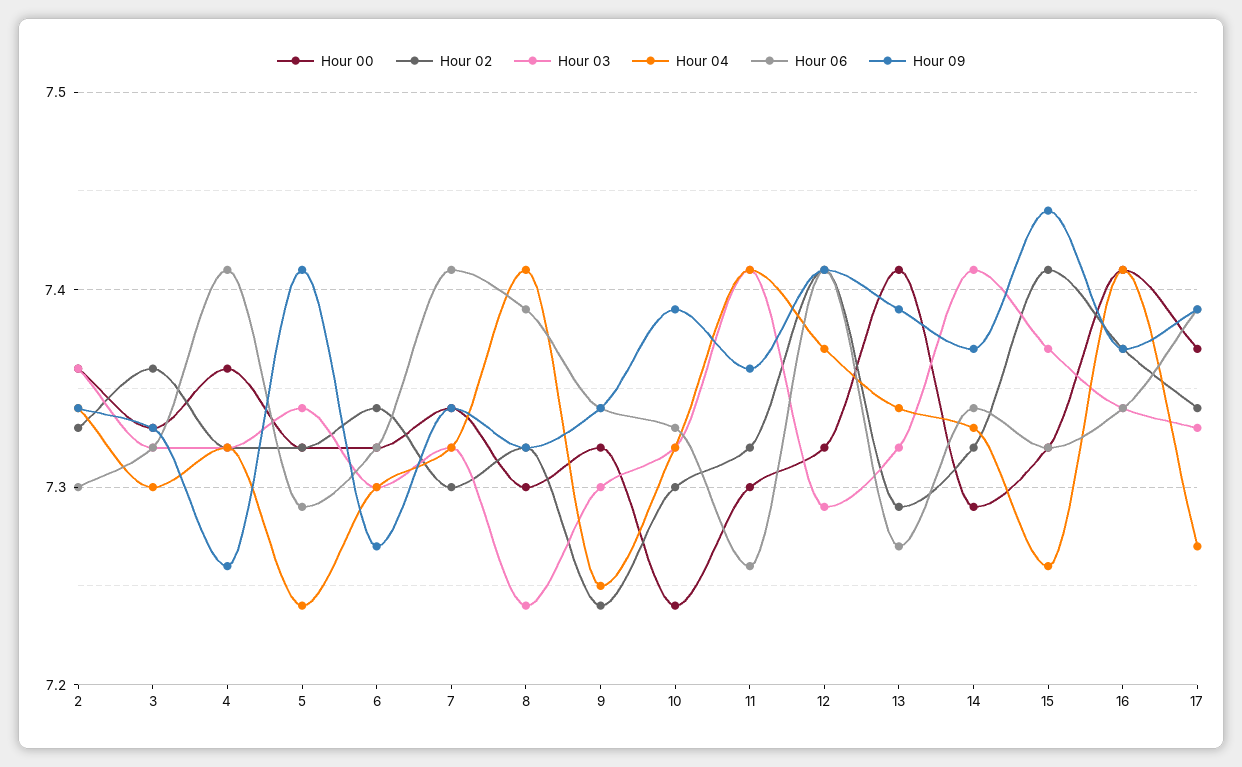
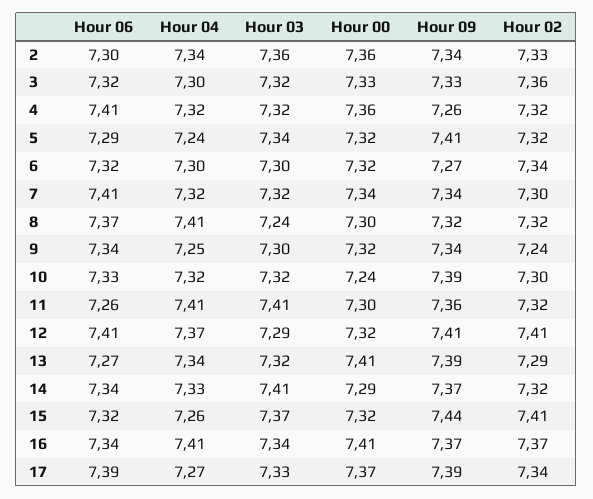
  {
    "Hour 00": {
      "2": 7.36,
      "3": 7.33,
      "4": 7.36,
      "5": 7.32,
      "6": 7.32,
      "7": 7.34,
      "8": 7.3,
      "9": 7.32,
      "10": 7.24,
      "11": 7.3,
      "12": 7.32,
      "13": 7.41,
      "14": 7.29,
      "15": 7.32,
      "16": 7.41,
      "17": 7.37
    },
    "Hour 02": {
      "2": 7.33,
      "3": 7.36,
      "4": 7.32,
      "5": 7.32,
      "6": 7.34,
      "7": 7.3,
      "8": 7.32,
      "9": 7.24,
      "10": 7.3,
      "11": 7.32,
      "12": 7.41,
      "13": 7.29,
      "14": 7.32,
      "15": 7.41,
      "16": 7.37,
      "17": 7.34
    },
    "Hour 03": {
      "2": 7.36,
      "3": 7.32,
      "4": 7.32,
      "5": 7.34,
      "6": 7.3,
      "7": 7.32,
      "8": 7.24,
      "9": 7.3,
      "10": 7.32,
      "11": 7.41,
      "12": 7.29,
      "13": 7.32,
      "14": 7.41,
      "15": 7.37,
      "16": 7.34,
      "17": 7.33
    },
    "Hour 04": {
      "2": 7.34,
      "3": 7.3,
      "4": 7.32,
      "5": 7.24,
      "6": 7.3,
      "7": 7.32,
      "8": 7.41,
      "9": 7.25,
      "10": 7.32,
      "11": 7.41,
      "12": 7.37,
      "13": 7.34,
      "14": 7.33,
      "15": 7.26,
      "16": 7.41,
      "17": 7.27
    },
    "Hour 06": {
      "2": 7.3,
      "3": 7.32,
      "4": 7.41,
      "5": 7.29,
      "6": 7.32,
      "7": 7.41,
-     "8": 7.39,
+     "8": 7.37,
      "9": 7.34,
      "10": 7.33,
      "11": 7.26,
      "12": 7.41,
      "13": 7.27,
      "14": 7.34,
      "15": 7.32,
      "16": 7.34,
      "17": 7.39
    },
    "Hour 09": {
      "2": 7.34,
      "3": 7.33,
      "4": 7.26,
      "5": 7.41,
      "6": 7.27,
      "7": 7.34,
      "8": 7.32,
      "9": 7.34,
      "10": 7.39,
      "11": 7.36,
      "12": 7.41,
      "13": 7.39,
      "14": 7.37,
      "15": 7.44,
      "16": 7.37,
      "17": 7.39
    }
  }

